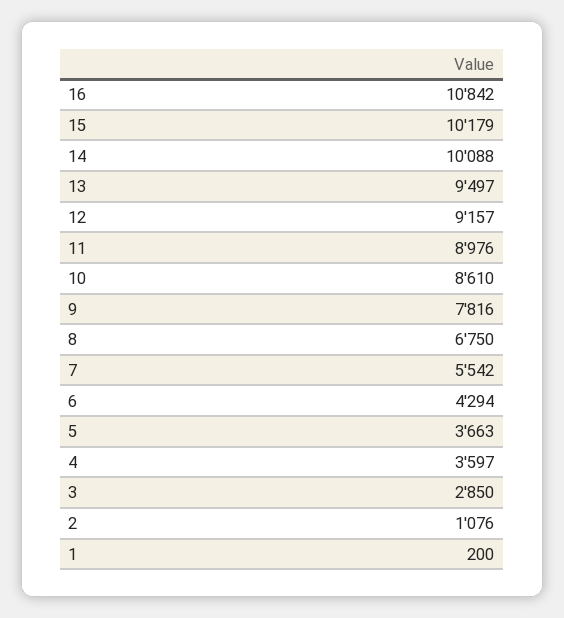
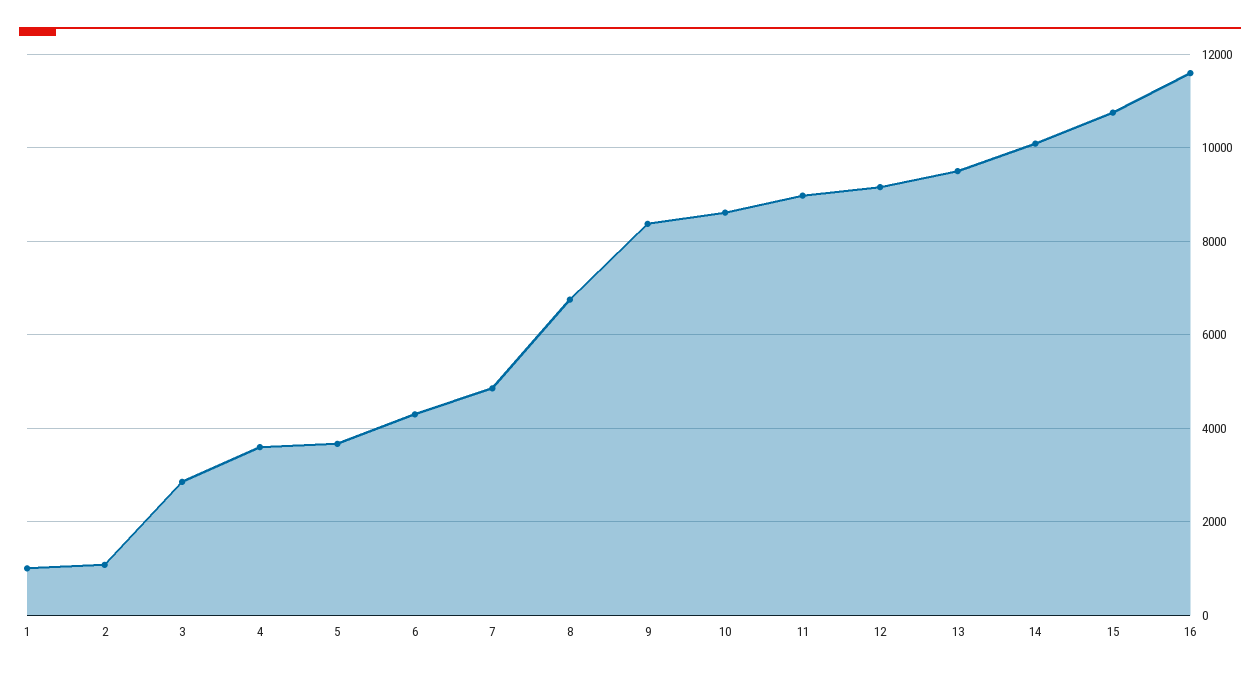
  {
-   "16": 10842,
+   "16": 11600,
-   "15": 10179,
+   "15": 10800,
    "14": 10088,
    "13": 9497,
    "12": 9157,
    "11": 8976,
    "10": 8610,
-   "9": 7816,
+   "9": 8400,
    "8": 6750,
-   "7": 5542,
+   "7": 4800,
    "6": 4294,
    "5": 3663,
    "4": 3597,
    "3": 2850,
    "2": 1076,
-   "1": 200
+   "1": 1000
  }

